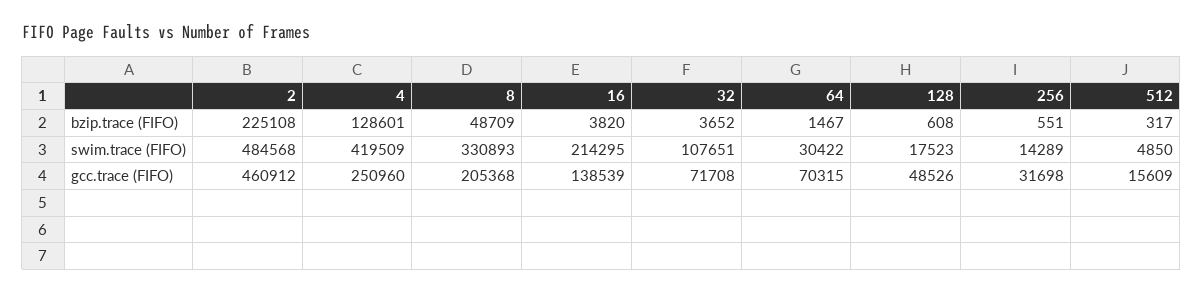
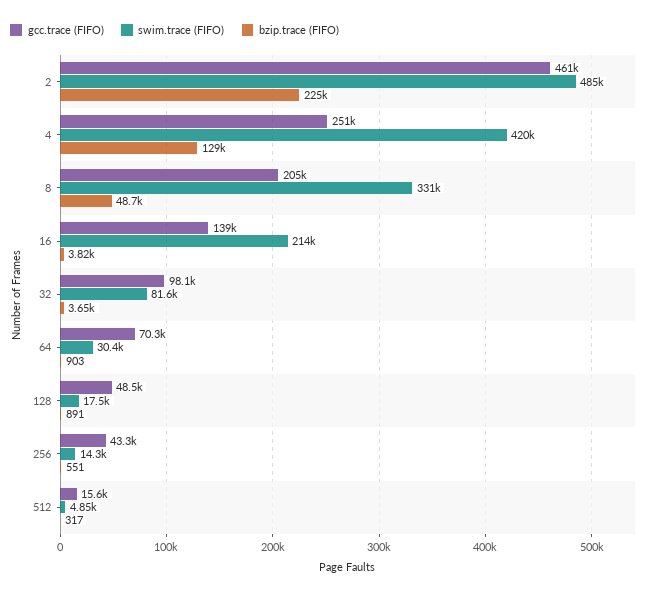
  {
    "bzip.trace (FIFO)": {
      "2": 225108,
      "4": 128601,
      "8": 48709,
      "16": 3820,
      "32": 3652,
-     "64": 1467,
+     "64": 903,
-     "128": 608,
+     "128": 891,
      "256": 551,
      "512": 317
    },
    "swim.trace (FIFO)": {
      "2": 484568,
      "4": 419509,
      "8": 330893,
      "16": 214295,
-     "32": 107651,
+     "32": 81600,
      "64": 30422,
      "128": 17523,
      "256": 14289,
      "512": 4850
    },
    "gcc.trace (FIFO)": {
      "2": 460912,
      "4": 250960,
      "8": 205368,
      "16": 138539,
-     "32": 71708,
+     "32": 98100,
      "64": 70315,
      "128": 48526,
-     "256": 31698,
+     "256": 43300,
      "512": 15609
    }
  }

